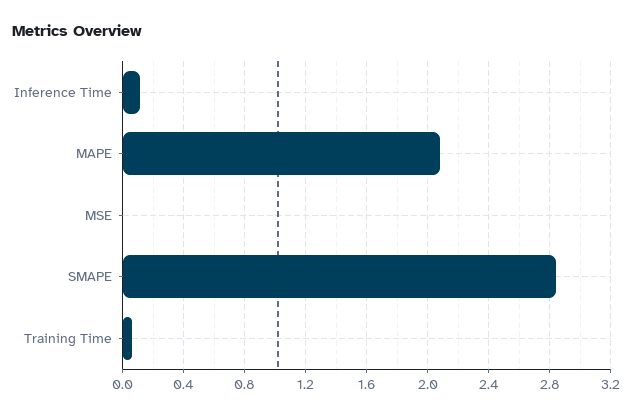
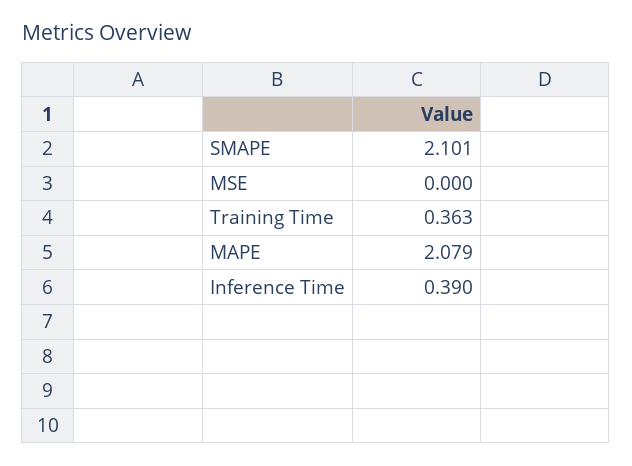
  {
-   "Inference Time": 0.1,
+   "Inference Time": 0.39,
    "MAPE": 2.079,
    "MSE": 0,
-   "SMAPE": 2.85,
+   "SMAPE": 2.101,
-   "Training Time": 0.05
+   "Training Time": 0.363
  }

